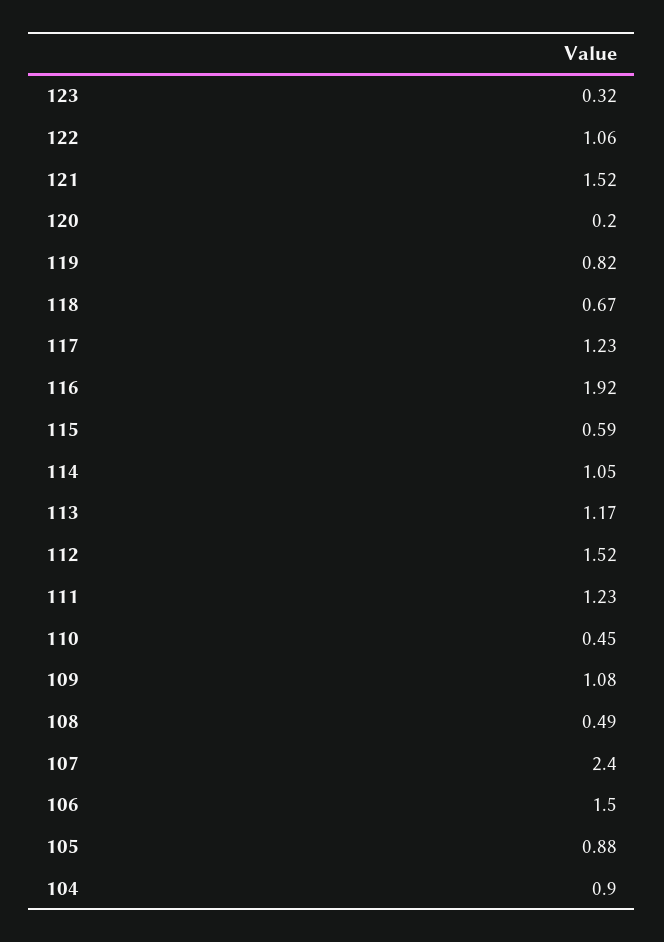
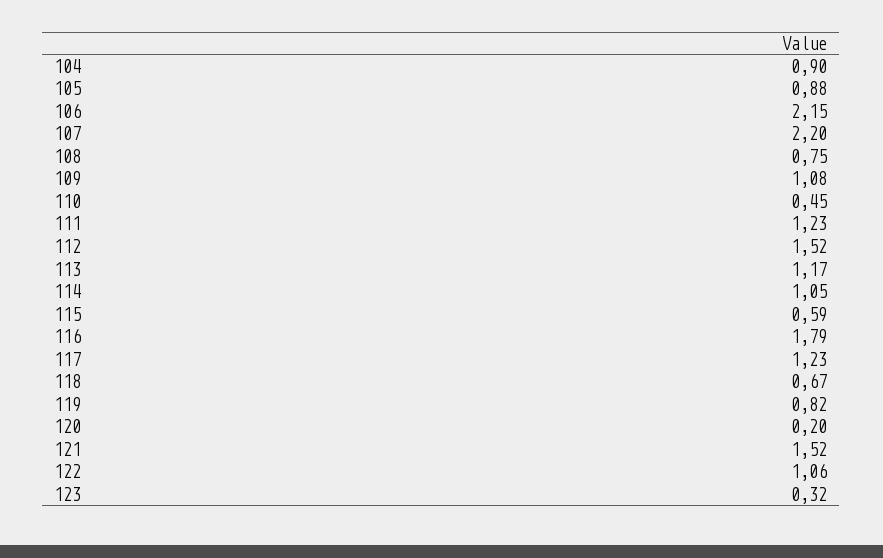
  {
    "123": 0.32,
    "122": 1.06,
    "121": 1.52,
    "120": 0.2,
    "119": 0.82,
    "118": 0.67,
    "117": 1.23,
-   "116": 1.92,
+   "116": 1.79,
    "115": 0.59,
    "114": 1.05,
    "113": 1.17,
    "112": 1.52,
    "111": 1.23,
    "110": 0.45,
    "109": 1.08,
-   "108": 0.49,
+   "108": 0.75,
-   "107": 2.4,
+   "107": 2.2,
-   "106": 1.5,
+   "106": 2.15,
    "105": 0.88,
    "104": 0.9
  }

